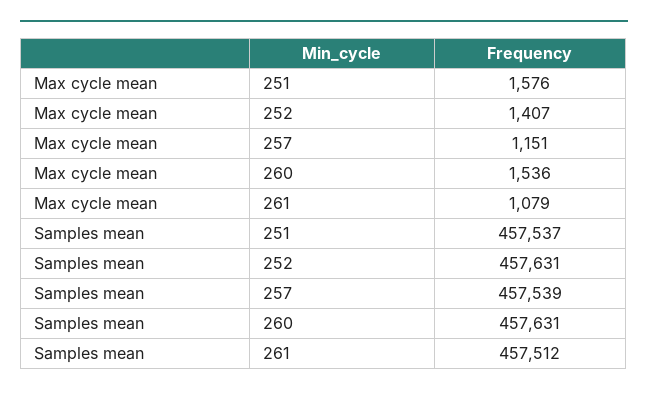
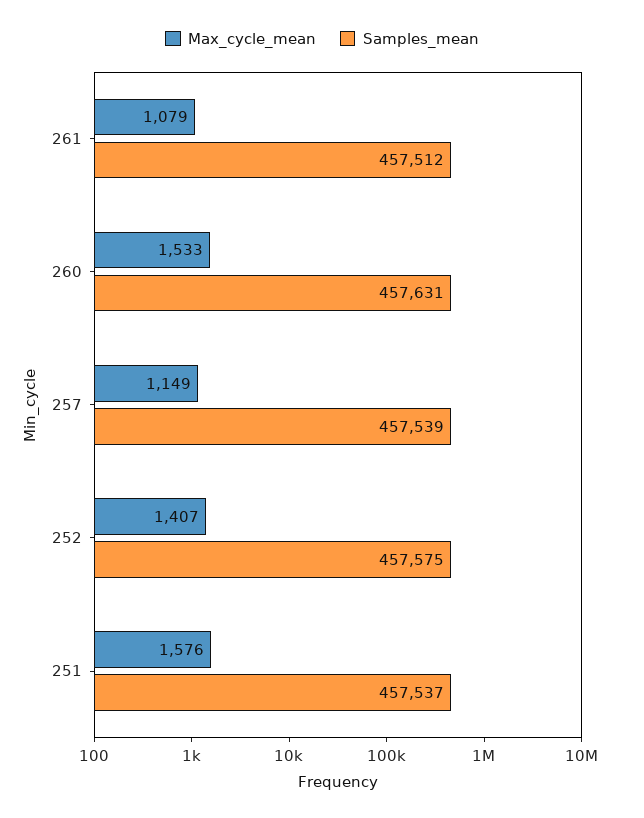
  {
    "Max cycle mean": {
      "251": 1576,
      "252": 1407,
-     "257": 1151,
+     "257": 1149,
-     "260": 1536,
+     "260": 1533,
      "261": 1079
    },
    "Samples mean": {
      "251": 457537,
-     "252": 457631,
+     "252": 457575,
      "257": 457539,
      "260": 457631,
      "261": 457512
    }
  }

